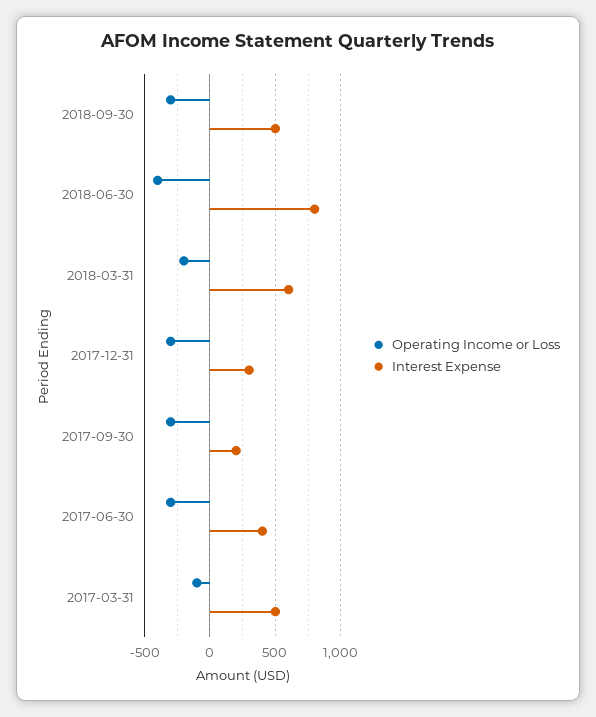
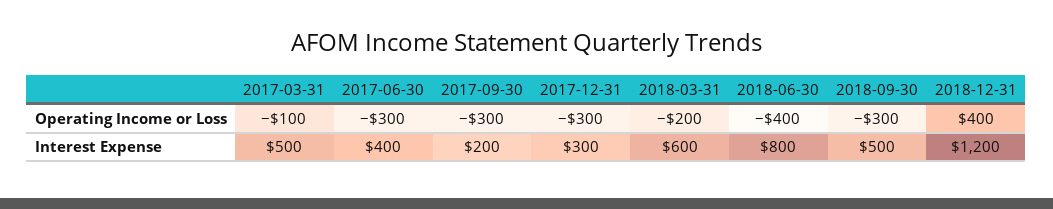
  {
    "Operating Income or Loss": {
      "2018-09-30": -300,
      "2018-06-30": -400,
      "2018-03-31": -200,
      "2017-12-31": -300,
      "2017-09-30": -300,
      "2017-06-30": -300,
-     "2017-03-31": -100
+     "2017-03-31": -100,
+     "2018-12-31": 400
    },
    "Interest Expense": {
      "2018-09-30": 500,
      "2018-06-30": 800,
      "2018-03-31": 600,
      "2017-12-31": 300,
      "2017-09-30": 200,
      "2017-06-30": 400,
-     "2017-03-31": 500
+     "2017-03-31": 500,
+     "2018-12-31": 1200
    }
  }

